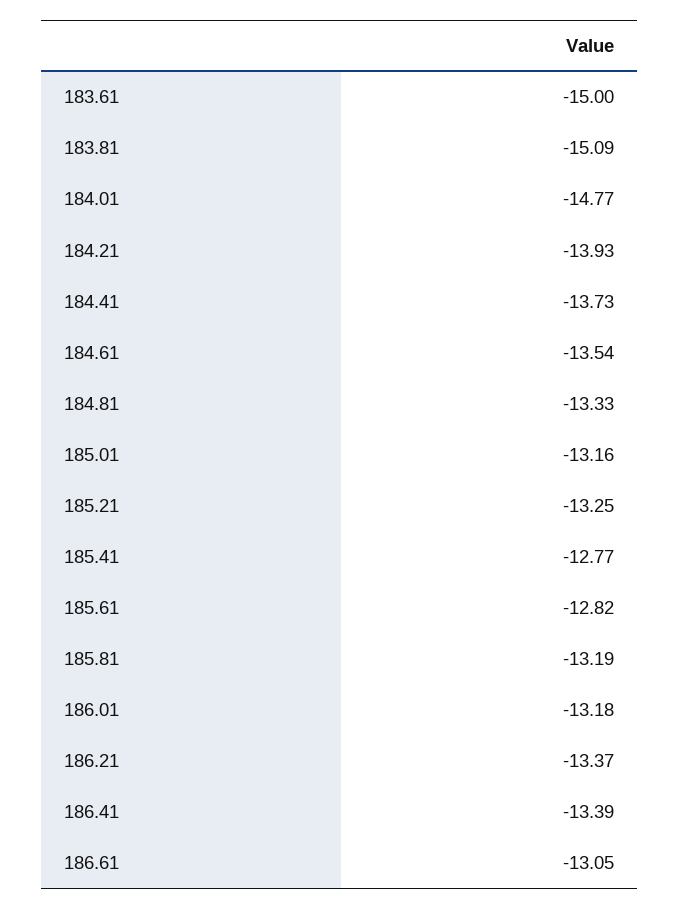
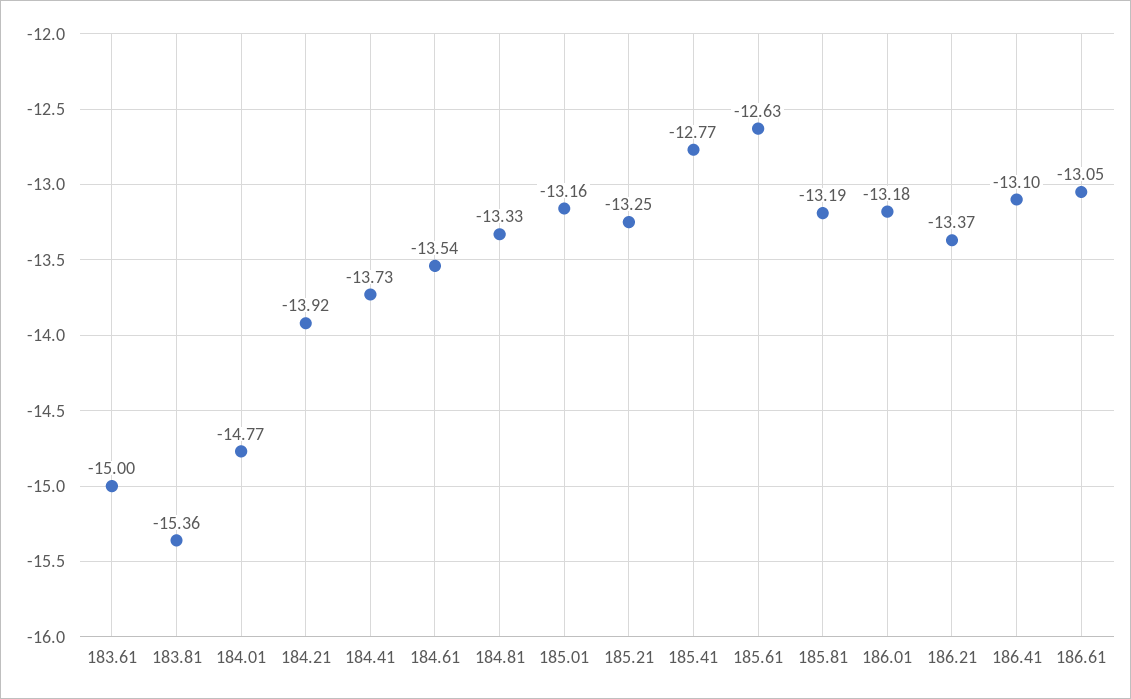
  {
    "183.61": -15,
-   "183.81": -15.09,
+   "183.81": -15.36,
    "184.01": -14.77,
-   "184.21": -13.93,
+   "184.21": -13.92,
    "184.41": -13.73,
    "184.61": -13.54,
    "184.81": -13.33,
    "185.01": -13.16,
    "185.21": -13.25,
    "185.41": -12.77,
-   "185.61": -12.82,
+   "185.61": -12.63,
    "185.81": -13.19,
    "186.01": -13.18,
    "186.21": -13.37,
-   "186.41": -13.39,
+   "186.41": -13.1,
    "186.61": -13.05
  }

